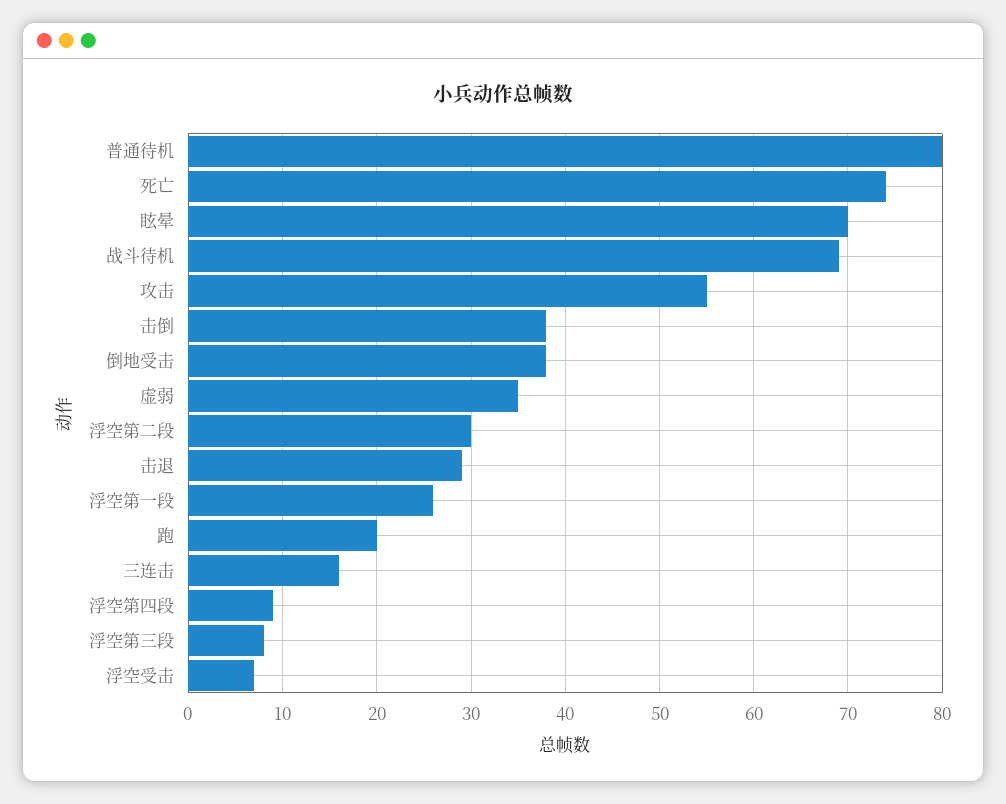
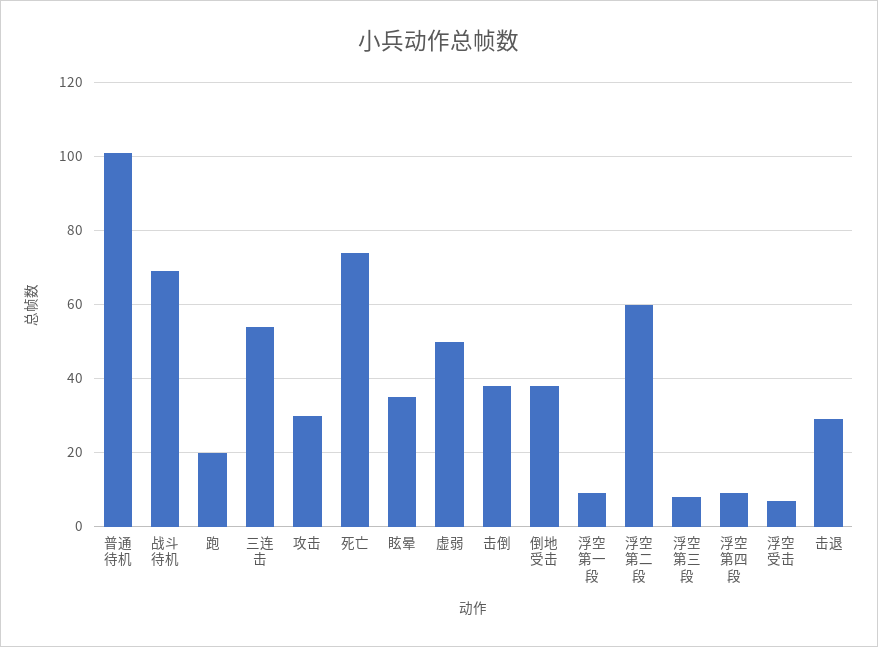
  {
-   "普通待机": 80,
+   "普通待机": 100,
    "死亡": 74,
-   "眩晕": 70,
+   "眩晕": 35,
    "战斗待机": 69,
-   "攻击": 55,
+   "攻击": 30,
    "击倒": 38,
    "倒地受击": 38,
-   "虚弱": 35,
+   "虚弱": 50,
-   "浮空第二段": 30,
+   "浮空第二段": 60,
    "击退": 29,
-   "浮空第一段": 26,
+   "浮空第一段": 10,
    "跑": 20,
-   "三连击": 16,
+   "三连击": 55,
    "浮空第四段": 9,
    "浮空第三段": 8,
    "浮空受击": 7
  }

